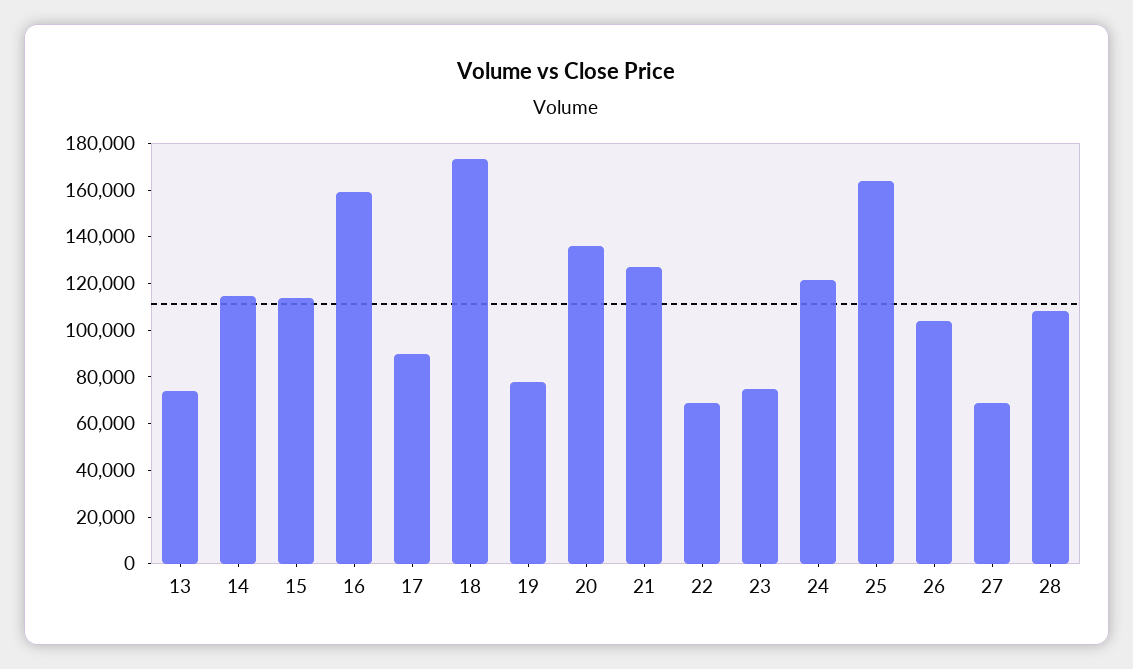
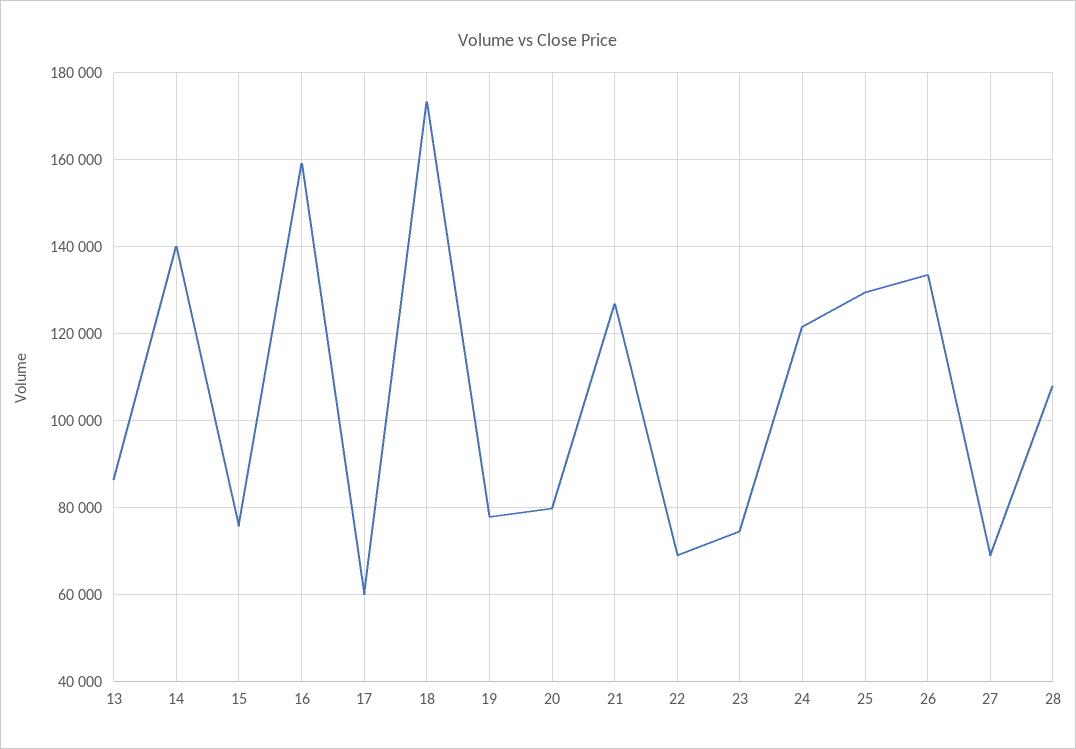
  {
-   "13": 75000,
+   "13": 86000,
-   "14": 115000,
+   "14": 140000,
-   "15": 115000,
+   "15": 76000,
    "16": 160000,
-   "17": 90000,
+   "17": 60000,
    "18": 174000,
    "19": 78000,
-   "20": 135000,
+   "20": 80000,
    "21": 126000,
    "22": 70000,
    "23": 74000,
    "24": 122000,
-   "25": 165000,
+   "25": 130000,
-   "26": 105000,
+   "26": 134000,
    "27": 68000,
    "28": 108000
  }

